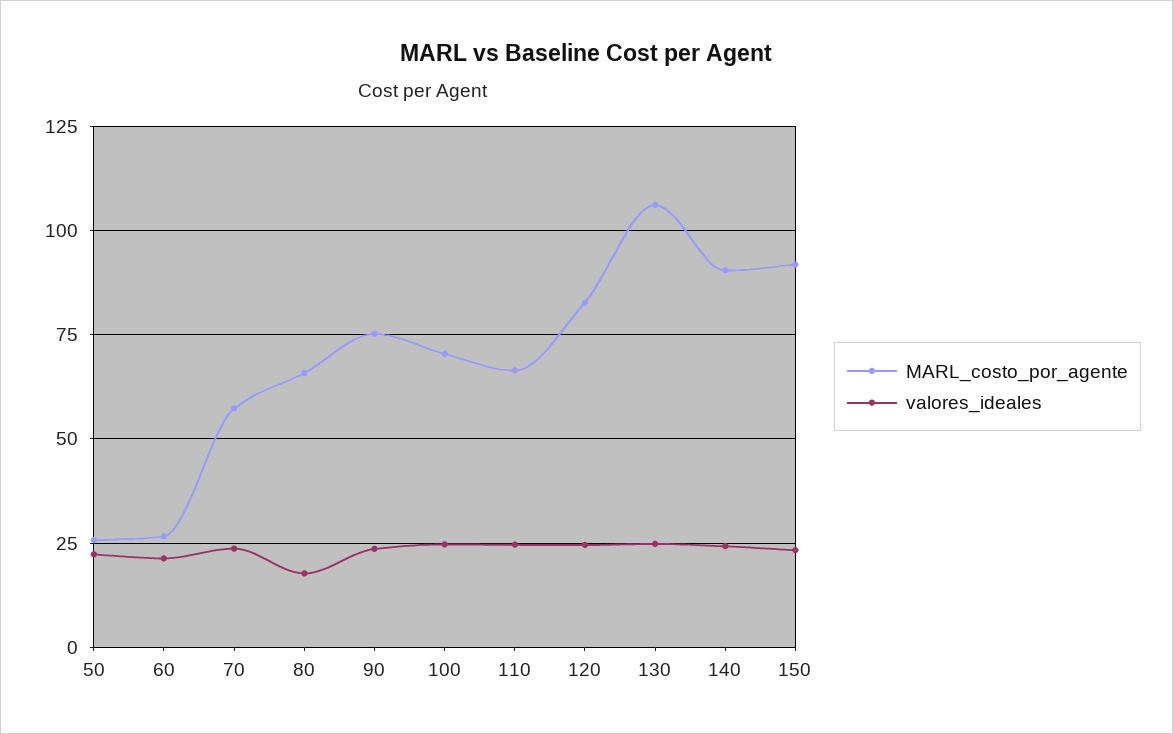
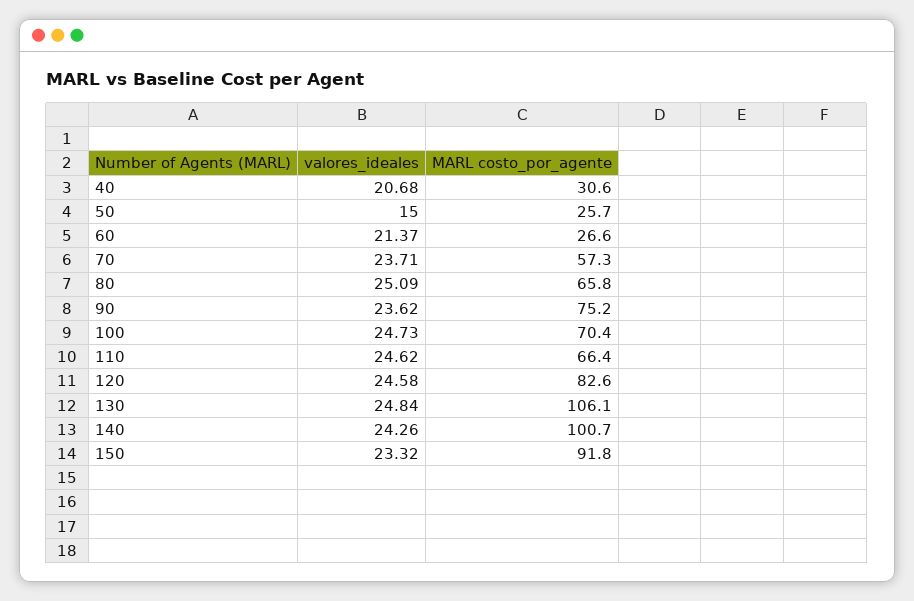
  {
    "MARL_costo_por_agente": {
      "50": 25.7,
      "60": 26.6,
      "70": 57.3,
      "80": 65.8,
      "90": 75.2,
      "100": 70.4,
      "110": 66.4,
      "120": 82.6,
      "130": 106.1,
-     "140": 90,
+     "140": 100.7,
-     "150": 91.8
+     "150": 91.8,
+     "40": 30.6
    },
    "valores_ideales": {
-     "50": 22.5,
+     "50": 15,
      "60": 21.37,
      "70": 23.71,
-     "80": 17.5,
+     "80": 25.09,
      "90": 23.62,
      "100": 24.73,
      "110": 24.62,
      "120": 24.58,
      "130": 24.84,
      "140": 24.26,
-     "150": 23.32
+     "150": 23.32,
+     "40": 20.68
    }
  }

